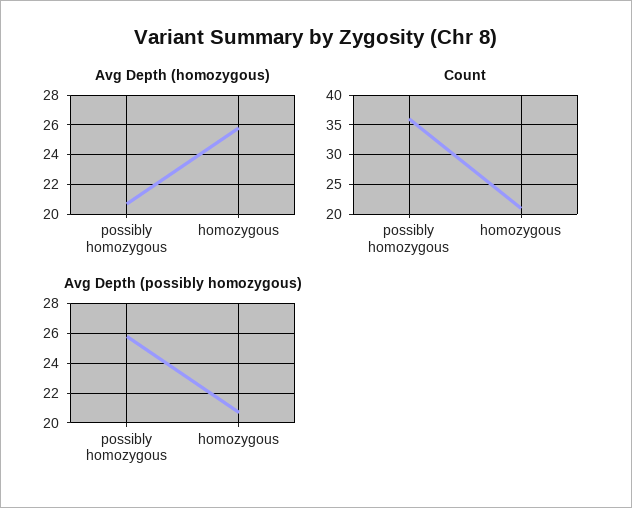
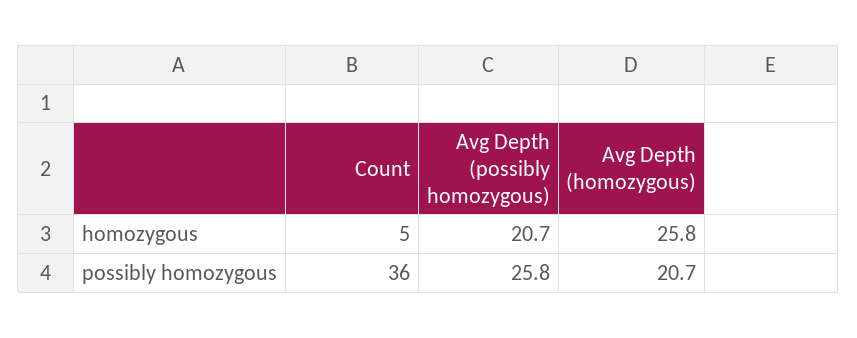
  {
    "Avg Depth (homozygous)": {
      "possibly homozygous": 20.7,
      "homozygous": 25.8
    },
    "Count": {
      "possibly homozygous": 36,
-     "homozygous": 20
+     "homozygous": 5
    },
    "Avg Depth (possibly homozygous)": {
      "possibly homozygous": 25.8,
      "homozygous": 20.7
    }
  }

